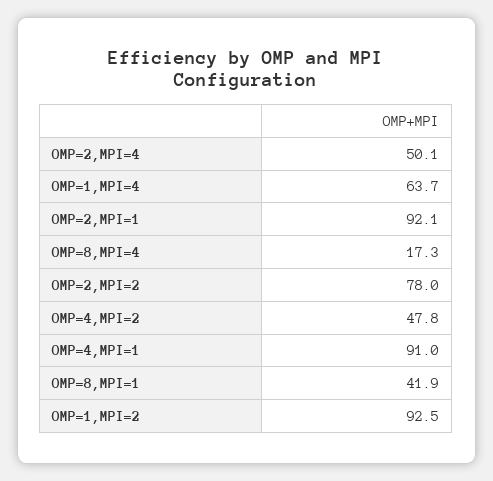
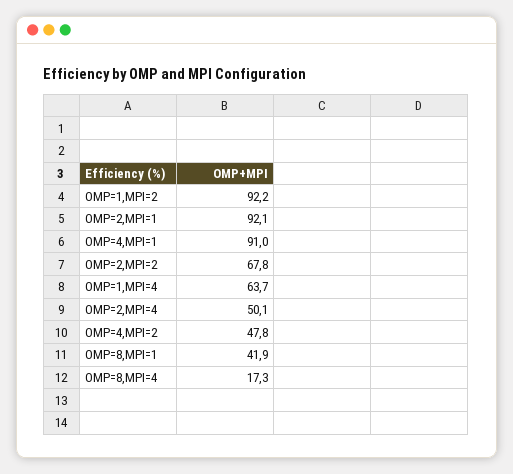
  {
    "OMP=2,MPI=4": 50.1,
    "OMP=1,MPI=4": 63.7,
    "OMP=2,MPI=1": 92.1,
    "OMP=8,MPI=4": 17.3,
-   "OMP=2,MPI=2": 78,
+   "OMP=2,MPI=2": 67.8,
    "OMP=4,MPI=2": 47.8,
    "OMP=4,MPI=1": 91,
    "OMP=8,MPI=1": 41.9,
-   "OMP=1,MPI=2": 92.5
+   "OMP=1,MPI=2": 92.2
  }

